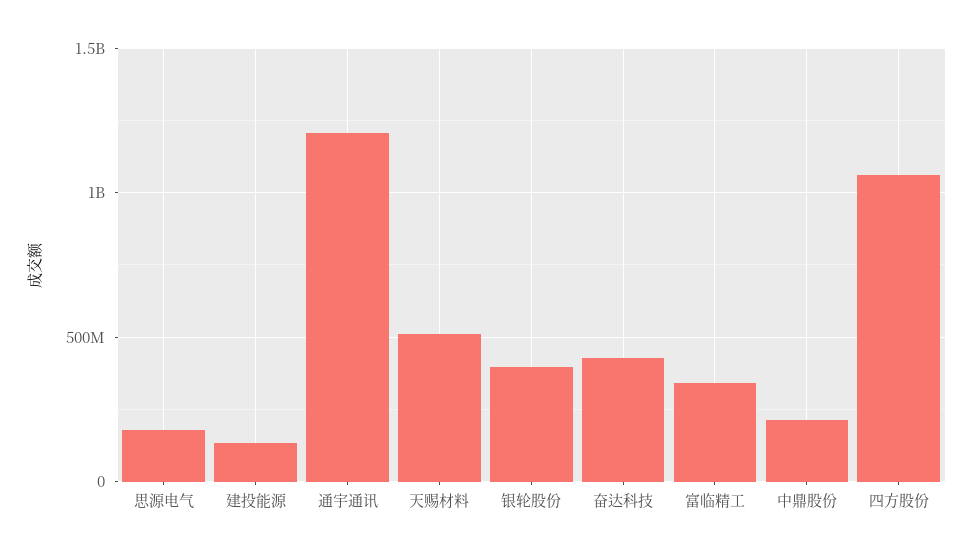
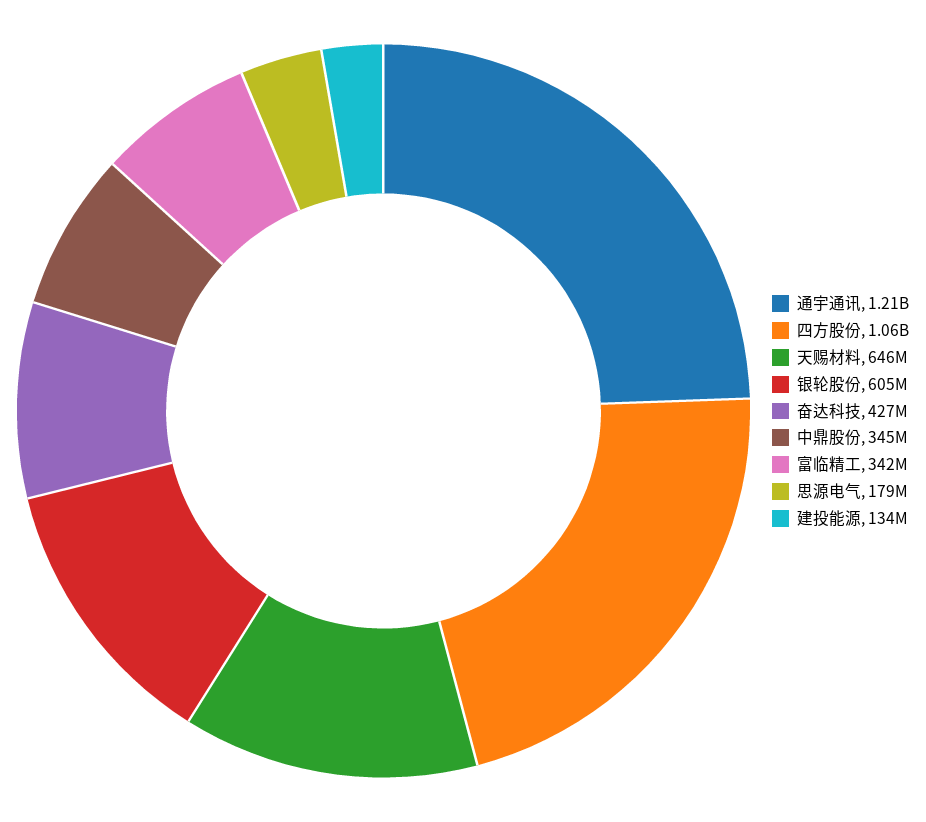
  {
    "思源电气": 179000000,
    "建投能源": 134000000,
    "通宇通讯": 1210000000,
-   "天赐材料": 500000000,
+   "天赐材料": 646000000,
-   "银轮股份": 400000000,
+   "银轮股份": 605000000,
    "奋达科技": 427000000,
    "富临精工": 342000000,
-   "中鼎股份": 200000000,
+   "中鼎股份": 345000000,
    "四方股份": 1060000000
  }

